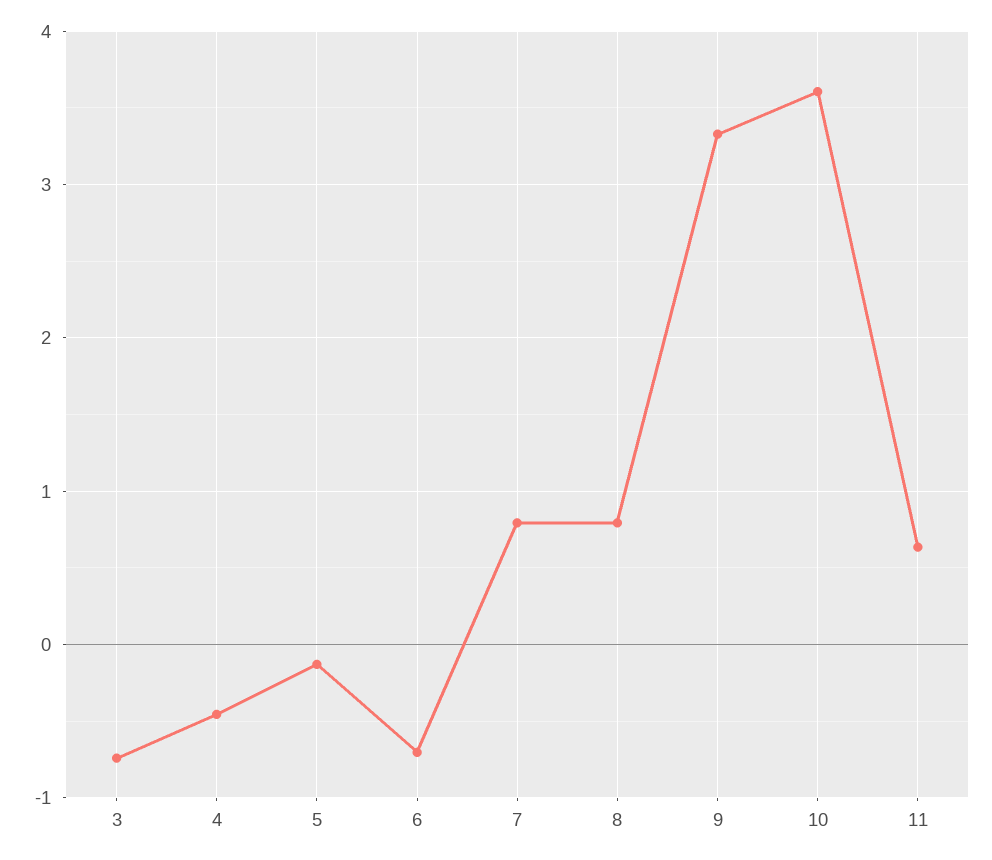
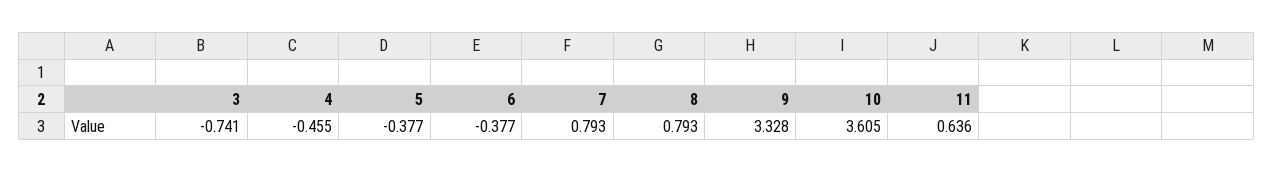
  {
    "3": -0.741,
    "4": -0.455,
-   "5": -0.1,
+   "5": -0.377,
-   "6": -0.7,
+   "6": -0.377,
    "7": 0.793,
    "8": 0.793,
    "9": 3.328,
    "10": 3.605,
    "11": 0.636
  }

